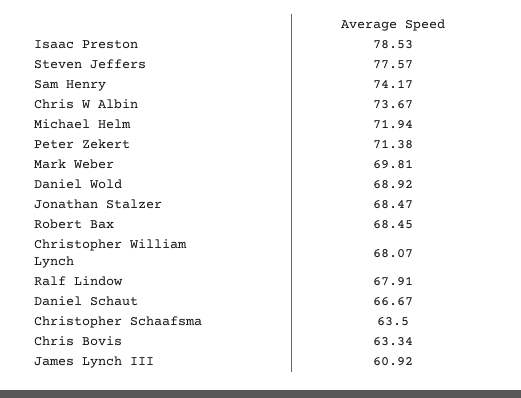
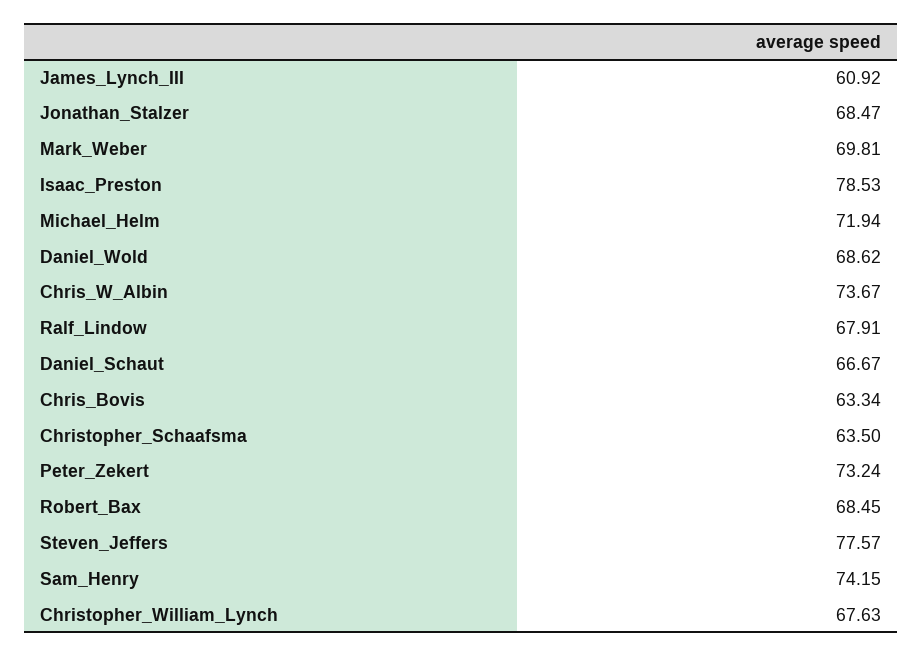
  {
    "Isaac Preston": 78.53,
    "Steven Jeffers": 77.57,
-   "Sam Henry": 74.17,
+   "Sam Henry": 74.15,
    "Chris W Albin": 73.67,
    "Michael Helm": 71.94,
-   "Peter Zekert": 71.38,
+   "Peter Zekert": 73.24,
    "Mark Weber": 69.81,
-   "Daniel Wold": 68.92,
+   "Daniel Wold": 68.62,
    "Jonathan Stalzer": 68.47,
    "Robert Bax": 68.45,
-   "Christopher William Lynch": 68.07,
+   "Christopher William Lynch": 67.63,
    "Ralf Lindow": 67.91,
    "Daniel Schaut": 66.67,
    "Christopher Schaafsma": 63.5,
    "Chris Bovis": 63.34,
    "James Lynch III": 60.92
  }

